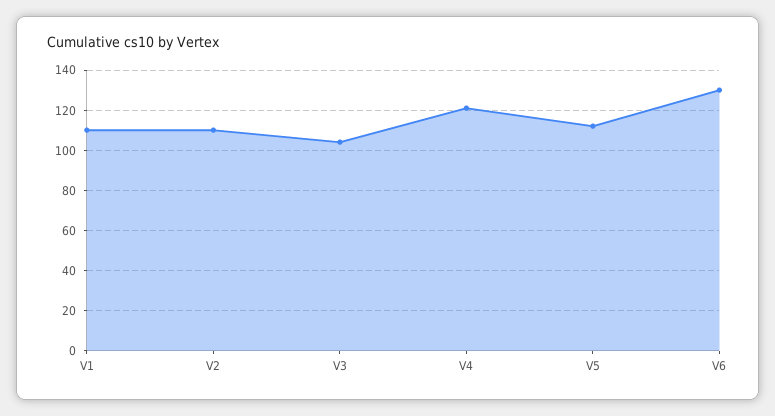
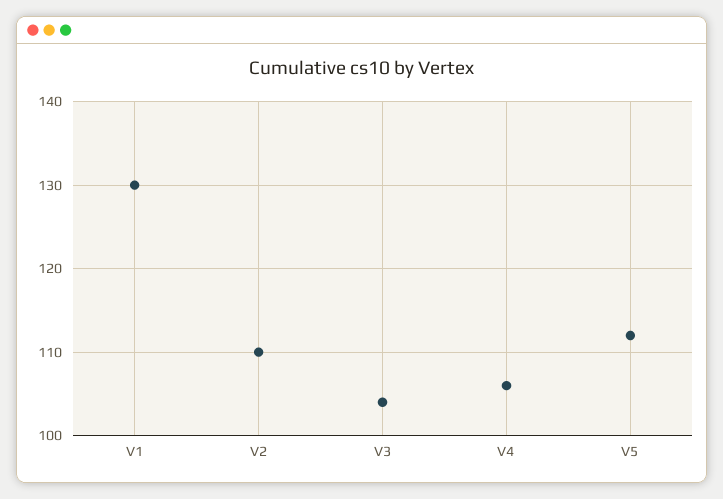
  {
-   "V1": 110,
+   "V1": 130,
    "V2": 110,
    "V3": 104,
-   "V4": 120,
+   "V4": 106,
-   "V5": 112,
+   "V5": 112
-   "V6": 130
  }

